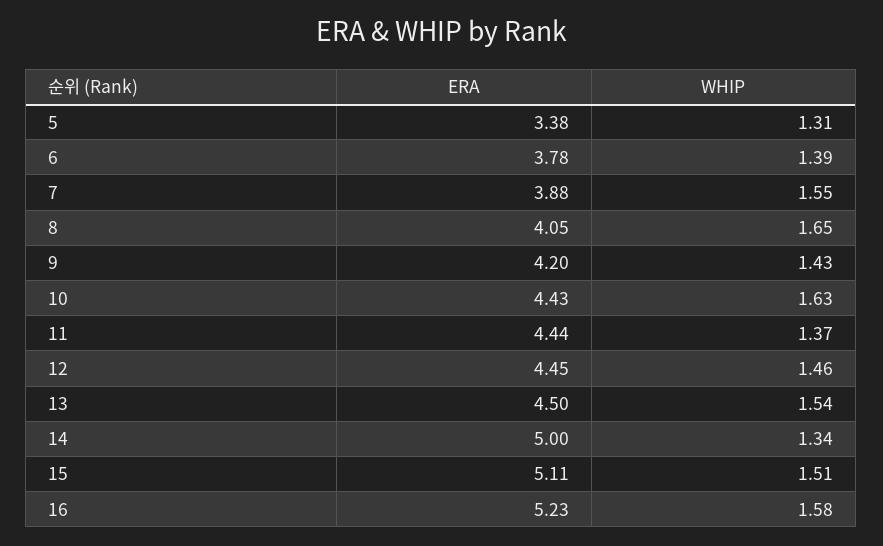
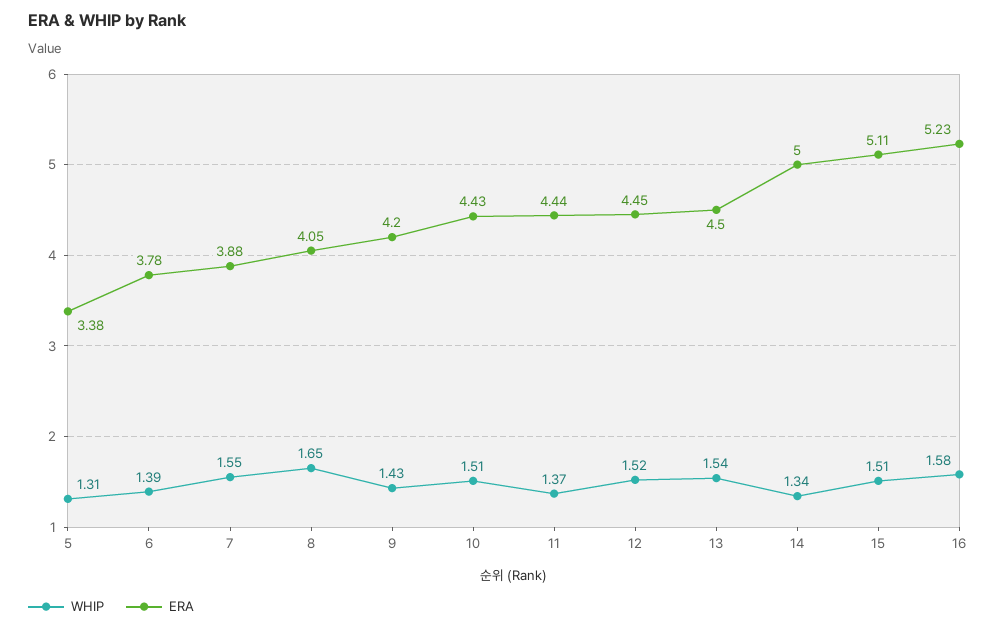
  {
    "ERA": {
      "5": 3.38,
      "6": 3.78,
      "7": 3.88,
      "8": 4.05,
      "9": 4.2,
      "10": 4.43,
      "11": 4.44,
      "12": 4.45,
      "13": 4.5,
      "14": 5,
      "15": 5.11,
      "16": 5.23
    },
    "WHIP": {
      "5": 1.31,
      "6": 1.39,
      "7": 1.55,
      "8": 1.65,
      "9": 1.43,
-     "10": 1.63,
+     "10": 1.51,
      "11": 1.37,
-     "12": 1.46,
+     "12": 1.52,
      "13": 1.54,
      "14": 1.34,
      "15": 1.51,
      "16": 1.58
    }
  }

